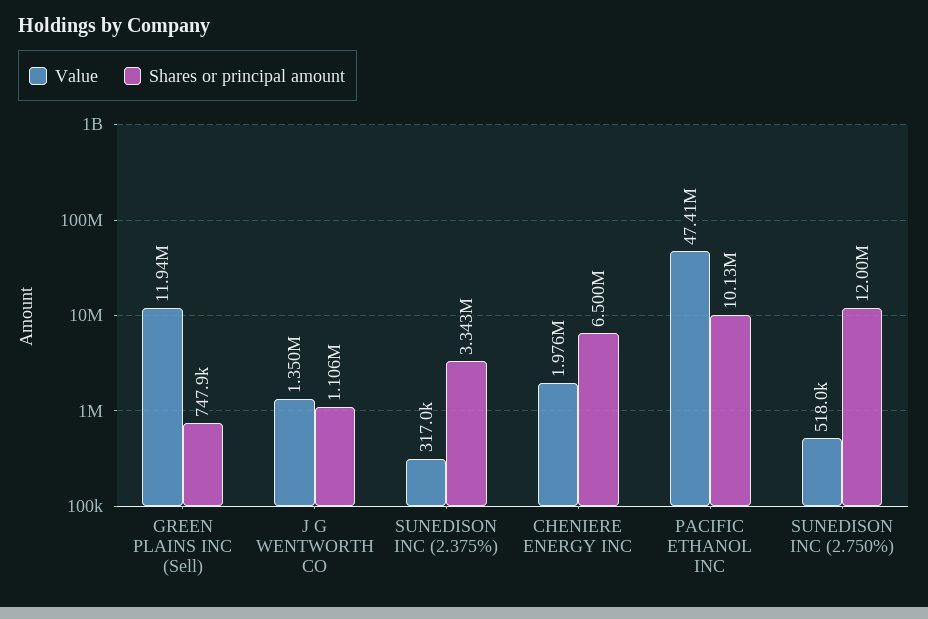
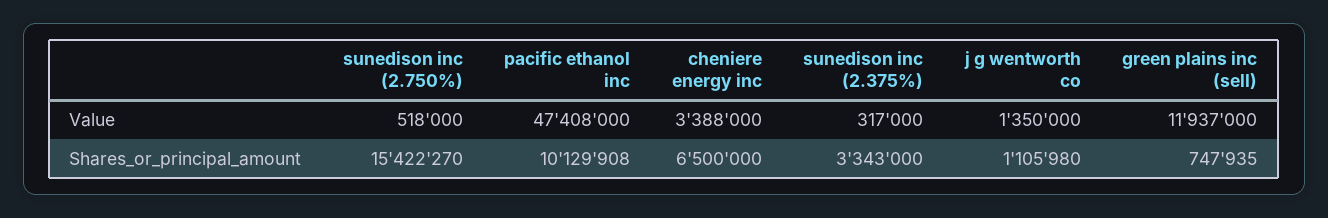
  {
    "Value": {
      "GREEN PLAINS INC (Sell)": 11937000,
      "J G WENTWORTH CO": 1350000,
      "SUNEDISON INC (2.375%)": 317000,
-     "CHENIERE ENERGY INC": 1976000,
+     "CHENIERE ENERGY INC": 3388000,
      "PACIFIC ETHANOL INC": 47408000,
      "SUNEDISON INC (2.750%)": 518000
    },
    "Shares or principal amount": {
      "GREEN PLAINS INC (Sell)": 747935,
      "J G WENTWORTH CO": 1105980,
      "SUNEDISON INC (2.375%)": 3343000,
      "CHENIERE ENERGY INC": 6500000,
      "PACIFIC ETHANOL INC": 10129908,
-     "SUNEDISON INC (2.750%)": 12000000
+     "SUNEDISON INC (2.750%)": 15422270
    }
  }

